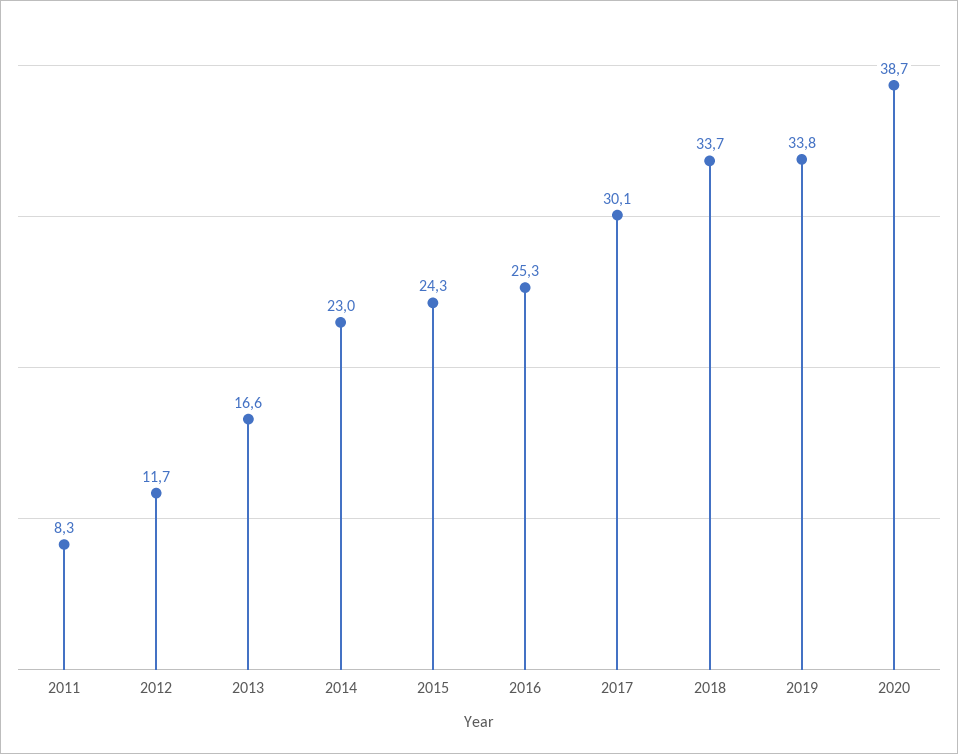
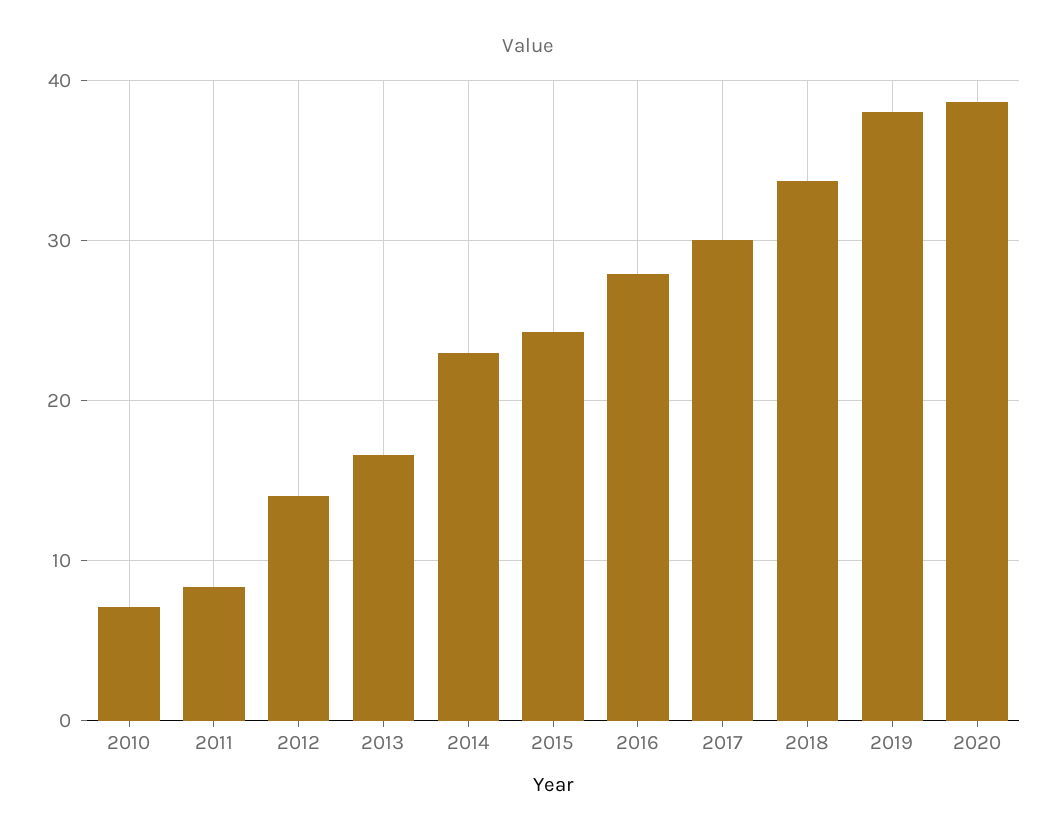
  {
    "2011": 8.3,
-   "2012": 11.7,
+   "2012": 14,
    "2013": 16.6,
    "2014": 23,
    "2015": 24.3,
-   "2016": 25.3,
+   "2016": 28,
    "2017": 30.1,
    "2018": 33.7,
-   "2019": 33.8,
+   "2019": 38,
-   "2020": 38.7
+   "2020": 38.7,
+   "2010": 7
  }

